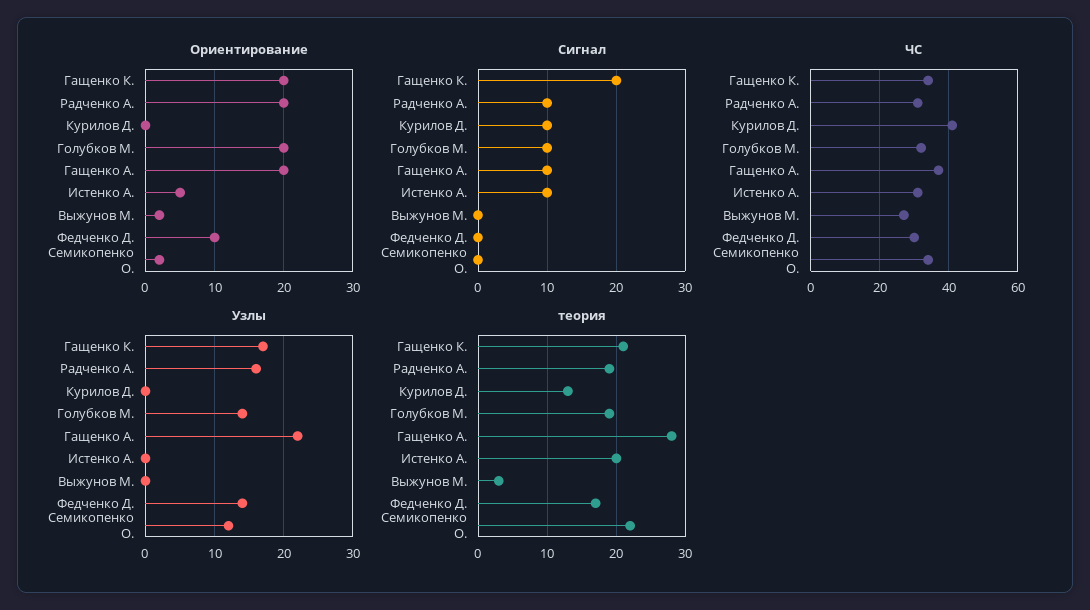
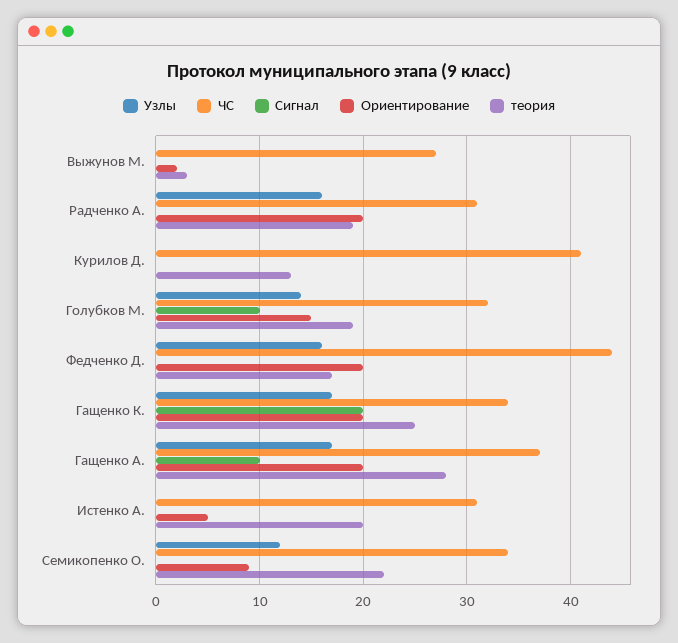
  {
    "Ориентирование": {
      "Гащенко К.": 20,
      "Радченко А.": 20,
      "Курилов Д.": 0,
-     "Голубков М.": 20,
+     "Голубков М.": 15,
      "Гащенко А.": 20,
      "Истенко А.": 5,
      "Выжунов М.": 2,
-     "Федченко Д.": 10,
+     "Федченко Д.": 20,
-     "Семикопенко О.": 2
+     "Семикопенко О.": 9
    },
    "Сигнал": {
      "Гащенко К.": 20,
-     "Радченко А.": 10,
+     "Радченко А.": 0,
-     "Курилов Д.": 10,
+     "Курилов Д.": 0,
      "Голубков М.": 10,
      "Гащенко А.": 10,
-     "Истенко А.": 10,
+     "Истенко А.": 0,
      "Выжунов М.": 0,
      "Федченко Д.": 0,
      "Семикопенко О.": 0
    },
    "ЧС": {
      "Гащенко К.": 34,
      "Радченко А.": 31,
      "Курилов Д.": 41,
      "Голубков М.": 32,
      "Гащенко А.": 37,
      "Истенко А.": 31,
      "Выжунов М.": 27,
-     "Федченко Д.": 30,
+     "Федченко Д.": 44,
      "Семикопенко О.": 34
    },
    "Узлы": {
      "Гащенко К.": 17,
      "Радченко А.": 16,
      "Курилов Д.": 0,
      "Голубков М.": 14,
-     "Гащенко А.": 22,
+     "Гащенко А.": 17,
      "Истенко А.": 0,
      "Выжунов М.": 0,
-     "Федченко Д.": 14,
+     "Федченко Д.": 16,
      "Семикопенко О.": 12
    },
    "теория": {
-     "Гащенко К.": 21,
+     "Гащенко К.": 25,
      "Радченко А.": 19,
      "Курилов Д.": 13,
      "Голубков М.": 19,
      "Гащенко А.": 28,
      "Истенко А.": 20,
      "Выжунов М.": 3,
      "Федченко Д.": 17,
      "Семикопенко О.": 22
    }
  }

